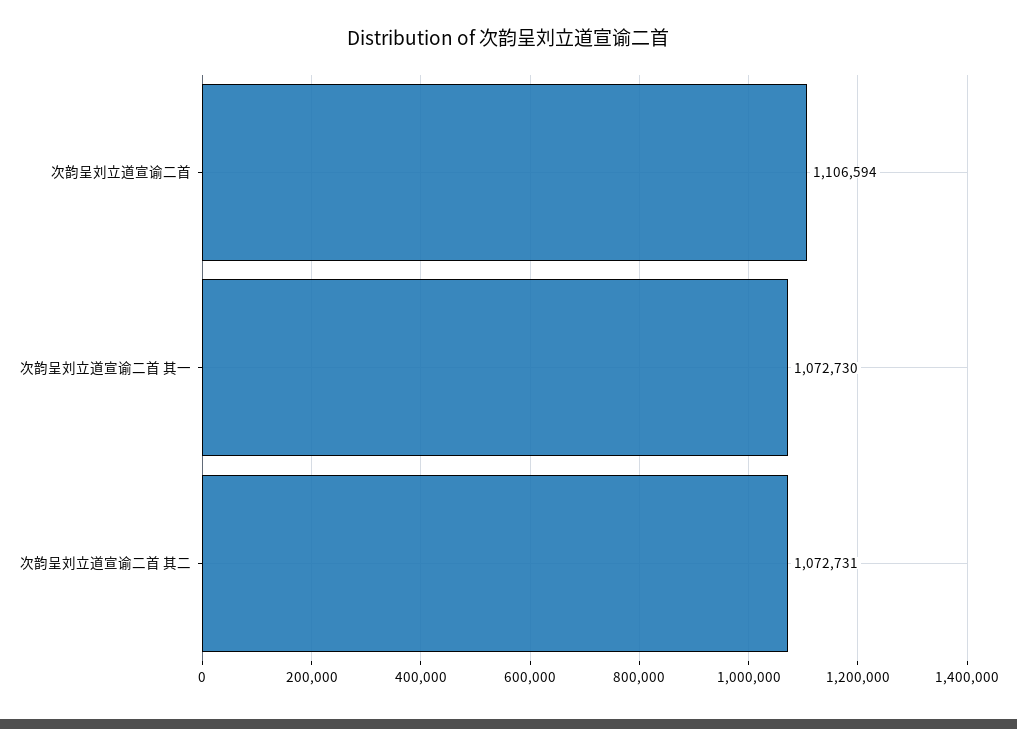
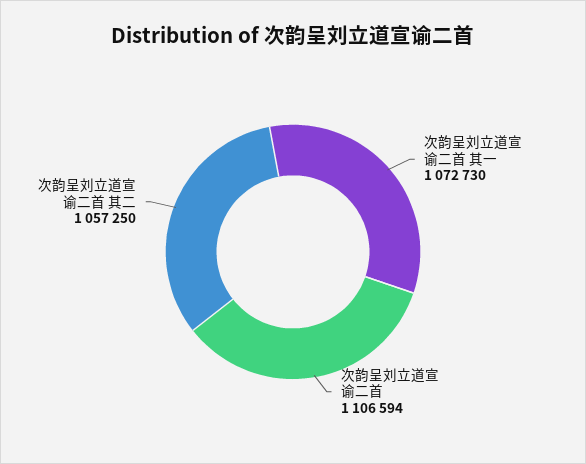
  {
    "次韵呈刘立道宣谕二首": 1106594,
    "次韵呈刘立道宣谕二首 其一": 1072730,
-   "次韵呈刘立道宣谕二首 其二": 1072731
+   "次韵呈刘立道宣谕二首 其二": 1057250
  }

